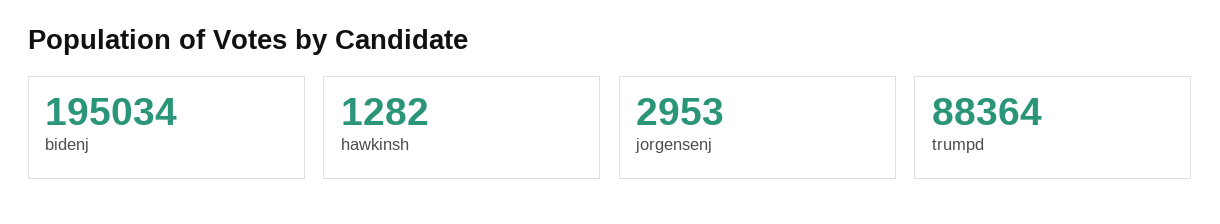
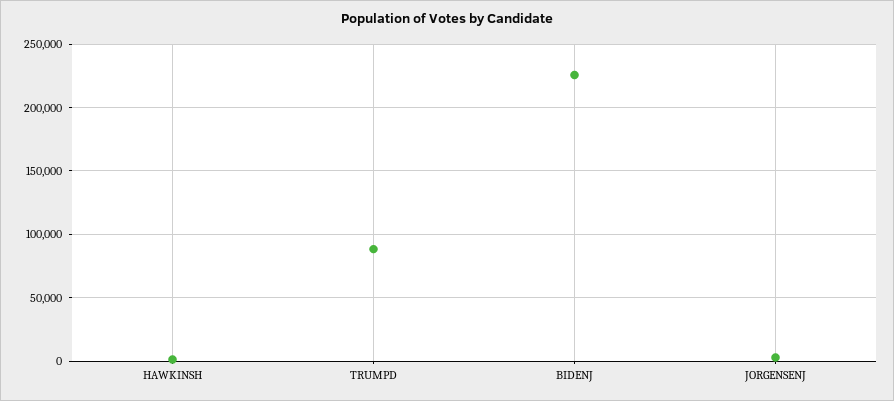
  {
-   "bidenj": 195034,
+   "bidenj": 225000,
    "hawkinsh": 1282,
    "jorgensenj": 2953,
    "trumpd": 88364
  }

